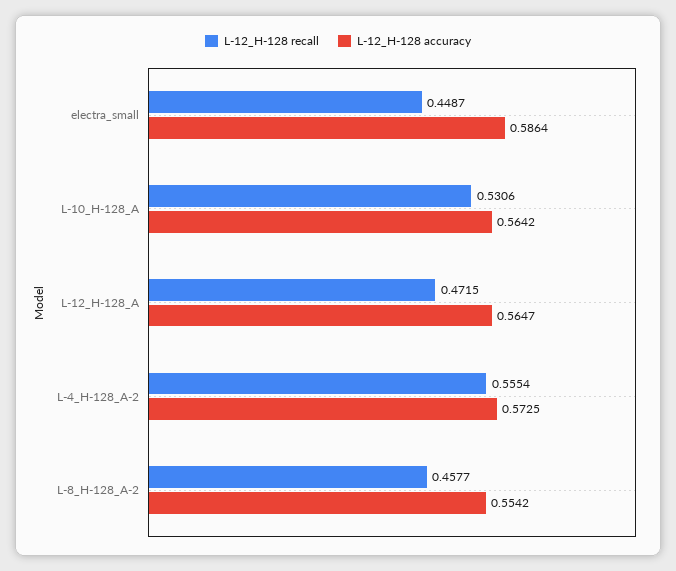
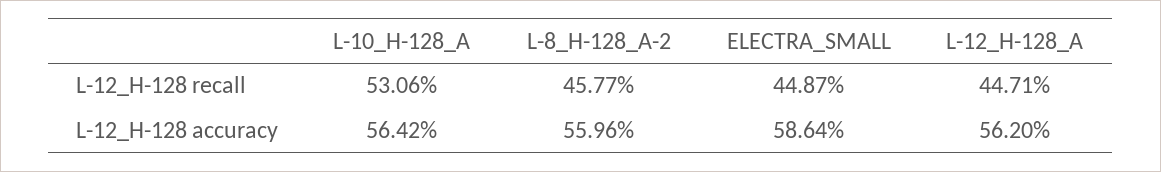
  {
    "L-12_H-128 recall": {
      "electra_small": 0.4487,
      "L-10_H-128_A": 0.5306,
-     "L-12_H-128_A": 0.4715,
+     "L-12_H-128_A": 0.4471,
-     "L-4_H-128_A-2": 0.5554,
      "L-8_H-128_A-2": 0.4577
    },
    "L-12_H-128 accuracy": {
      "electra_small": 0.5864,
      "L-10_H-128_A": 0.5642,
-     "L-12_H-128_A": 0.5647,
+     "L-12_H-128_A": 0.562,
-     "L-4_H-128_A-2": 0.5725,
-     "L-8_H-128_A-2": 0.5542
+     "L-8_H-128_A-2": 0.5596
    }
  }

